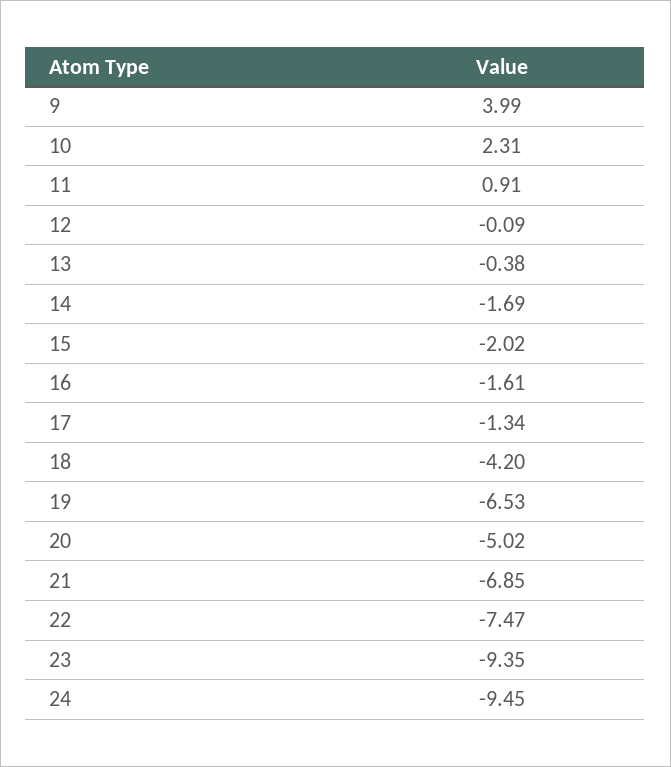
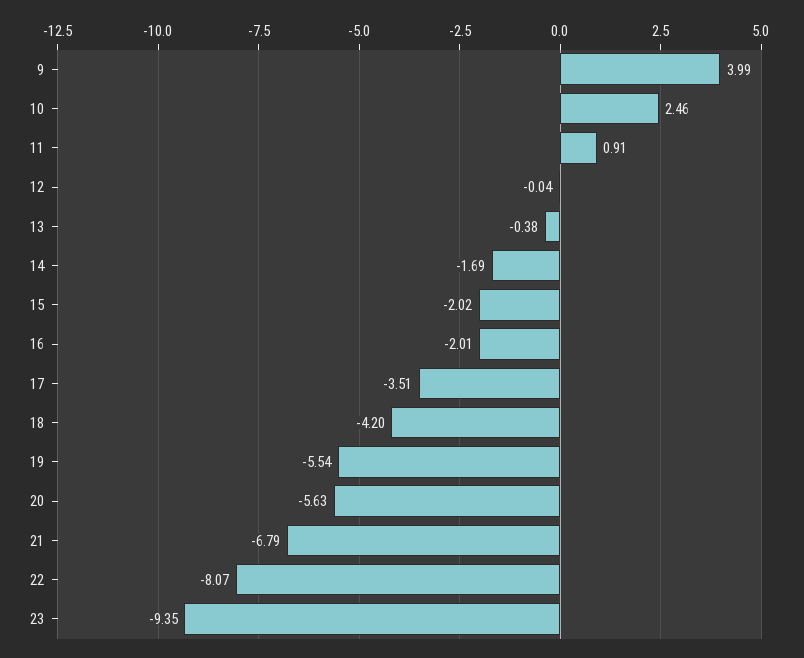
  {
    "9": 3.99,
-   "10": 2.31,
+   "10": 2.46,
    "11": 0.91,
-   "12": -0.09,
+   "12": -0.04,
    "13": -0.38,
    "14": -1.69,
    "15": -2.02,
-   "16": -1.61,
+   "16": -2.01,
-   "17": -1.34,
+   "17": -3.51,
    "18": -4.2,
-   "19": -6.53,
+   "19": -5.54,
-   "20": -5.02,
+   "20": -5.63,
-   "21": -6.85,
+   "21": -6.79,
-   "22": -7.47,
+   "22": -8.07,
-   "23": -9.35,
+   "23": -9.35
-   "24": -9.45
  }

